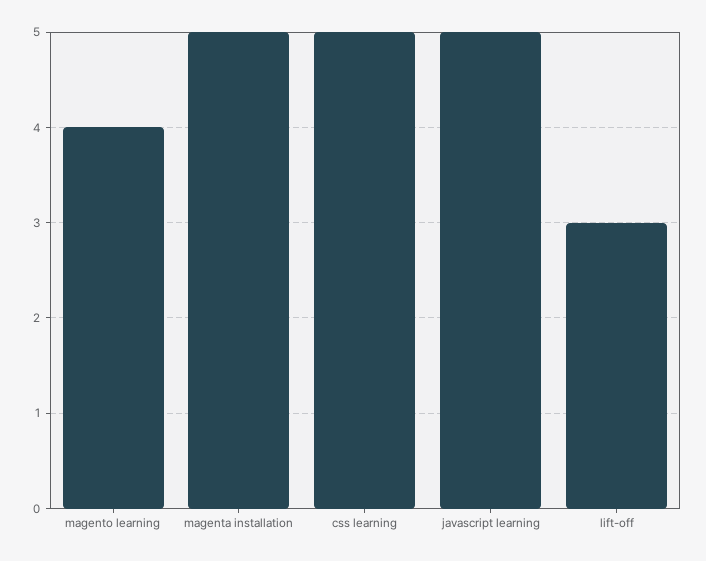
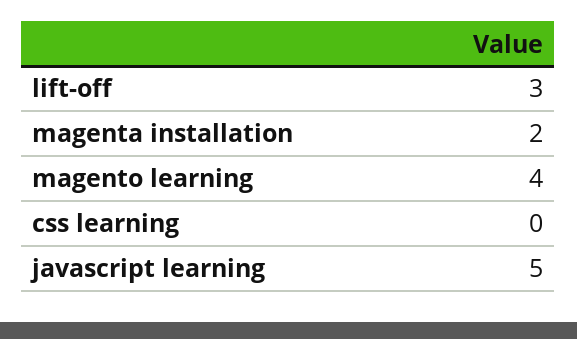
  {
    "magento learning": 4,
-   "magenta installation": 5,
+   "magenta installation": 2,
-   "css learning": 5,
+   "css learning": 0,
    "javascript learning": 5,
    "lift-off": 3
  }

